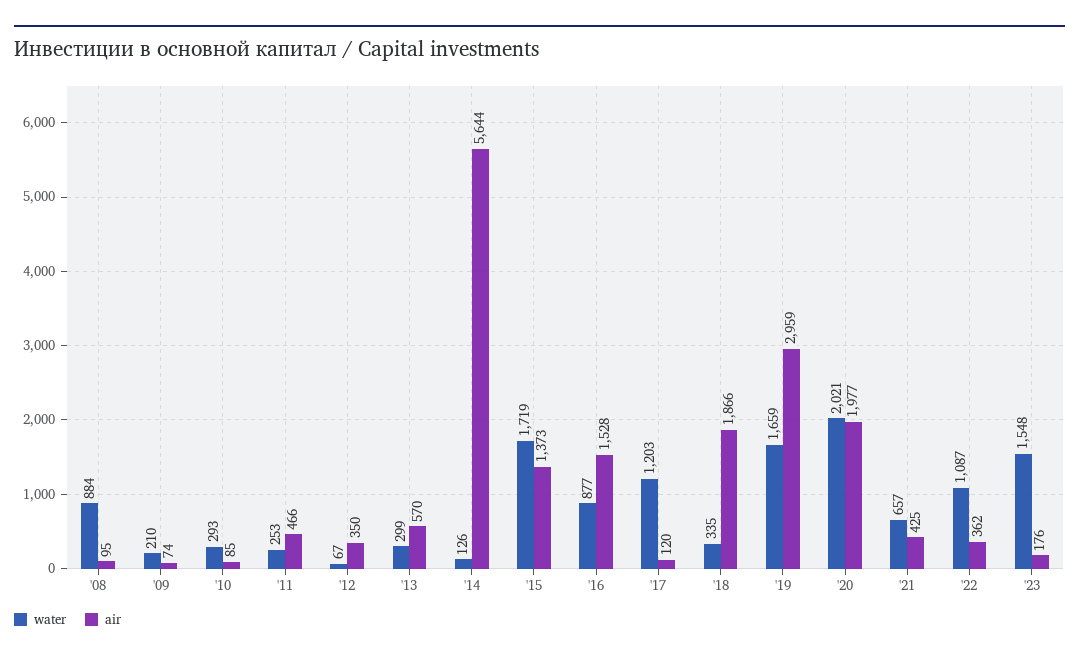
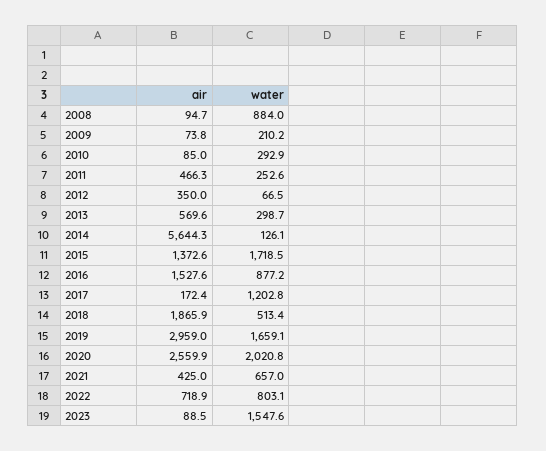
  {
    "water": {
      "'08": 884,
      "'09": 210.2,
      "'10": 292.9,
      "'11": 252.6,
      "'12": 66.5,
      "'13": 298.7,
      "'14": 126.1,
      "'15": 1718.5,
      "'16": 877.2,
      "'17": 1202.8,
-     "'18": 335,
+     "'18": 513.4,
      "'19": 1659.1,
      "'20": 2020.8,
      "'21": 657,
-     "'22": 1087,
+     "'22": 803.1,
      "'23": 1547.6
    },
    "air": {
      "'08": 94.7,
      "'09": 73.8,
      "'10": 85,
      "'11": 466.3,
      "'12": 350,
      "'13": 569.6,
      "'14": 5644.3,
      "'15": 1372.6,
      "'16": 1527.6,
-     "'17": 120,
+     "'17": 172.4,
      "'18": 1865.9,
      "'19": 2959,
-     "'20": 1977,
+     "'20": 2559.9,
      "'21": 425,
-     "'22": 362,
+     "'22": 718.9,
-     "'23": 176
+     "'23": 88.5
    }
  }

